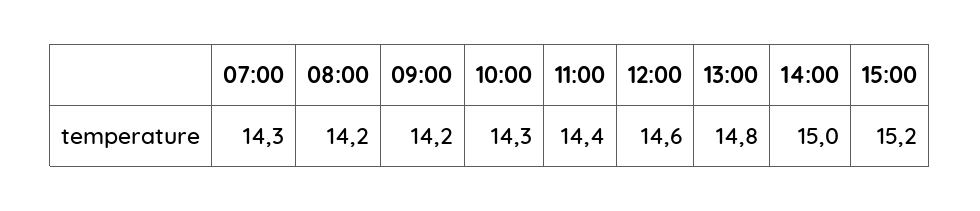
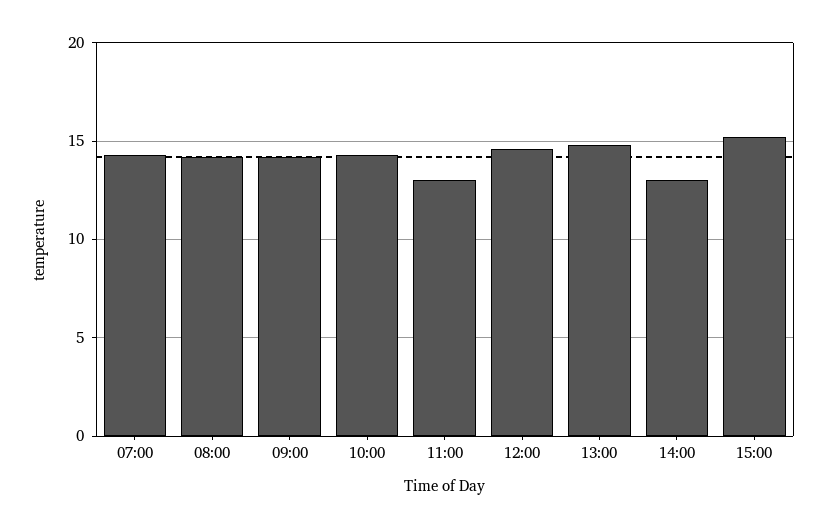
  {
    "07:00": 14.3,
    "08:00": 14.2,
    "09:00": 14.2,
    "10:00": 14.3,
-   "11:00": 14.4,
+   "11:00": 13,
    "12:00": 14.6,
    "13:00": 14.8,
-   "14:00": 15,
+   "14:00": 13,
    "15:00": 15.2
  }

